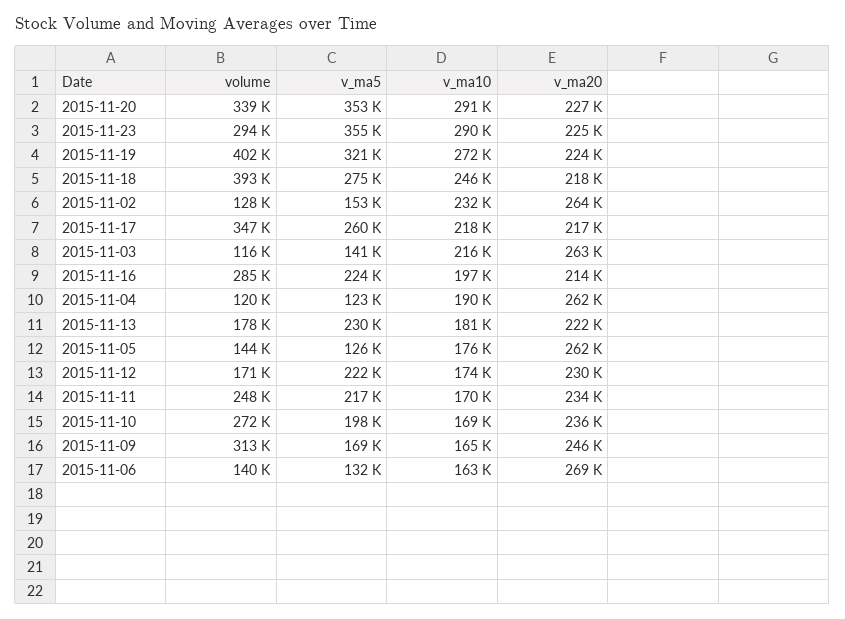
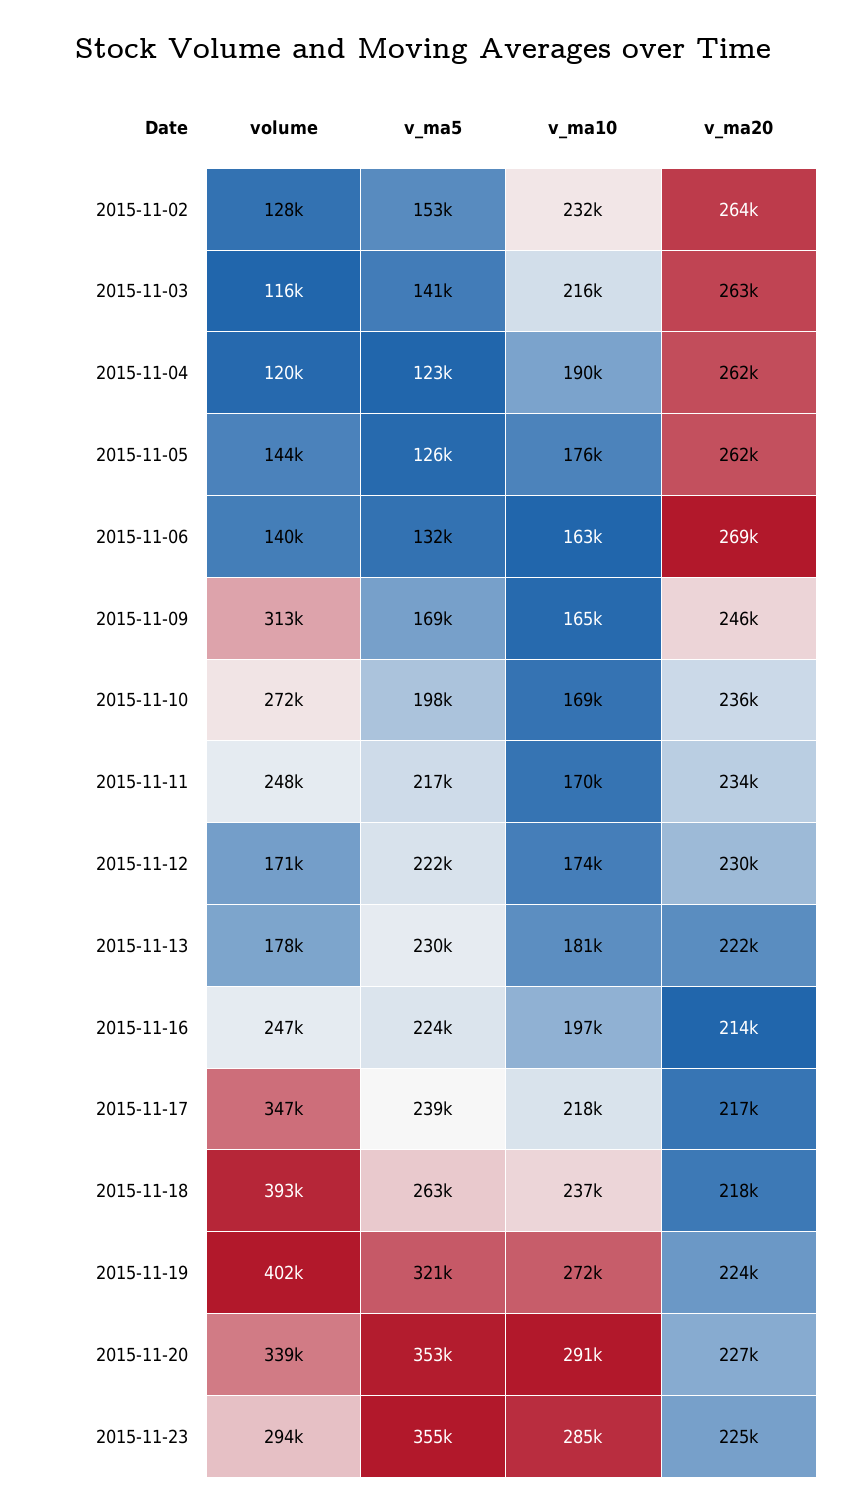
  {
    "volume": {
      "2015-11-20": 339000,
      "2015-11-23": 294000,
      "2015-11-19": 402000,
      "2015-11-18": 393000,
      "2015-11-02": 128000,
      "2015-11-17": 347000,
      "2015-11-03": 116000,
-     "2015-11-16": 285000,
+     "2015-11-16": 247000,
      "2015-11-04": 120000,
      "2015-11-13": 178000,
      "2015-11-05": 144000,
      "2015-11-12": 171000,
      "2015-11-11": 248000,
      "2015-11-10": 272000,
      "2015-11-09": 313000,
      "2015-11-06": 140000
    },
    "v_ma5": {
      "2015-11-20": 353000,
      "2015-11-23": 355000,
      "2015-11-19": 321000,
-     "2015-11-18": 275000,
+     "2015-11-18": 263000,
      "2015-11-02": 153000,
-     "2015-11-17": 260000,
+     "2015-11-17": 239000,
      "2015-11-03": 141000,
      "2015-11-16": 224000,
      "2015-11-04": 123000,
      "2015-11-13": 230000,
      "2015-11-05": 126000,
      "2015-11-12": 222000,
      "2015-11-11": 217000,
      "2015-11-10": 198000,
      "2015-11-09": 169000,
      "2015-11-06": 132000
    },
    "v_ma10": {
      "2015-11-20": 291000,
-     "2015-11-23": 290000,
+     "2015-11-23": 285000,
      "2015-11-19": 272000,
-     "2015-11-18": 246000,
+     "2015-11-18": 237000,
      "2015-11-02": 232000,
      "2015-11-17": 218000,
      "2015-11-03": 216000,
      "2015-11-16": 197000,
      "2015-11-04": 190000,
      "2015-11-13": 181000,
      "2015-11-05": 176000,
      "2015-11-12": 174000,
      "2015-11-11": 170000,
      "2015-11-10": 169000,
      "2015-11-09": 165000,
      "2015-11-06": 163000
    },
    "v_ma20": {
      "2015-11-20": 227000,
      "2015-11-23": 225000,
      "2015-11-19": 224000,
      "2015-11-18": 218000,
      "2015-11-02": 264000,
      "2015-11-17": 217000,
      "2015-11-03": 263000,
      "2015-11-16": 214000,
      "2015-11-04": 262000,
      "2015-11-13": 222000,
      "2015-11-05": 262000,
      "2015-11-12": 230000,
      "2015-11-11": 234000,
      "2015-11-10": 236000,
      "2015-11-09": 246000,
      "2015-11-06": 269000
    }
  }

